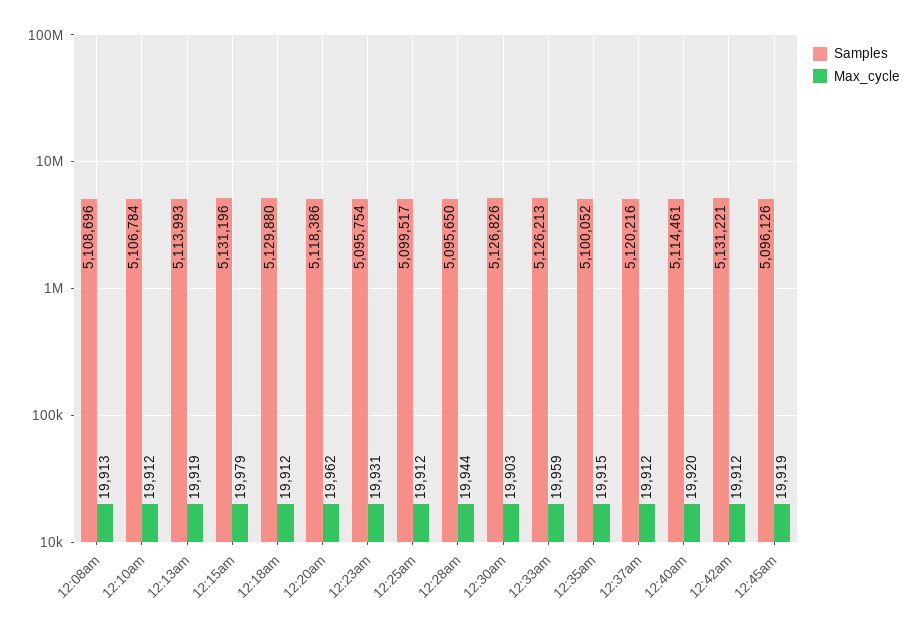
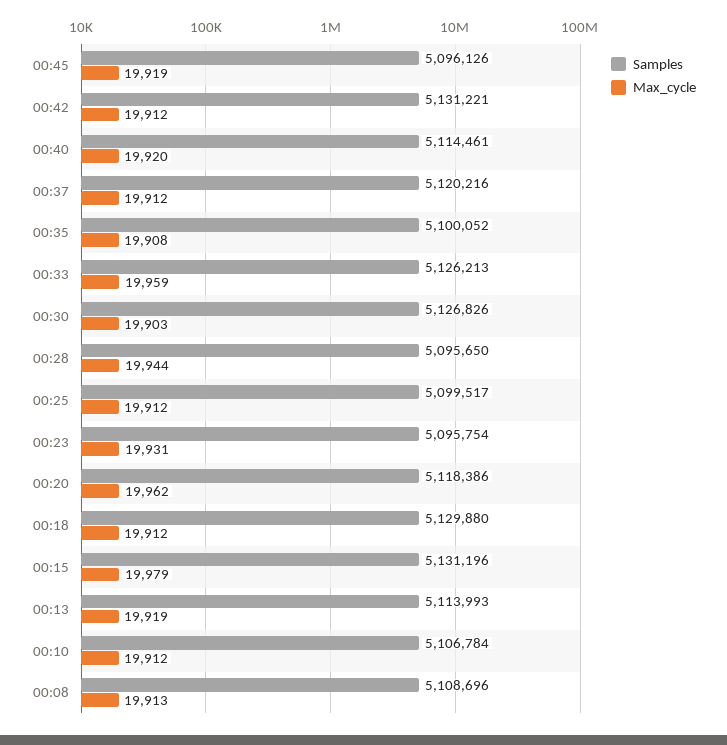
  {
    "Samples": {
      "12:08am": 5108696,
      "12:10am": 5106784,
      "12:13am": 5113993,
      "12:15am": 5131196,
      "12:18am": 5129880,
      "12:20am": 5118386,
      "12:23am": 5095754,
      "12:25am": 5099517,
      "12:28am": 5095650,
      "12:30am": 5126826,
      "12:33am": 5126213,
      "12:35am": 5100052,
      "12:37am": 5120216,
      "12:40am": 5114461,
      "12:42am": 5131221,
      "12:45am": 5096126
    },
    "Max_cycle": {
      "12:08am": 19913,
      "12:10am": 19912,
      "12:13am": 19919,
      "12:15am": 19979,
      "12:18am": 19912,
      "12:20am": 19962,
      "12:23am": 19931,
      "12:25am": 19912,
      "12:28am": 19944,
      "12:30am": 19903,
      "12:33am": 19959,
-     "12:35am": 19915,
+     "12:35am": 19908,
      "12:37am": 19912,
      "12:40am": 19920,
      "12:42am": 19912,
      "12:45am": 19919
    }
  }

